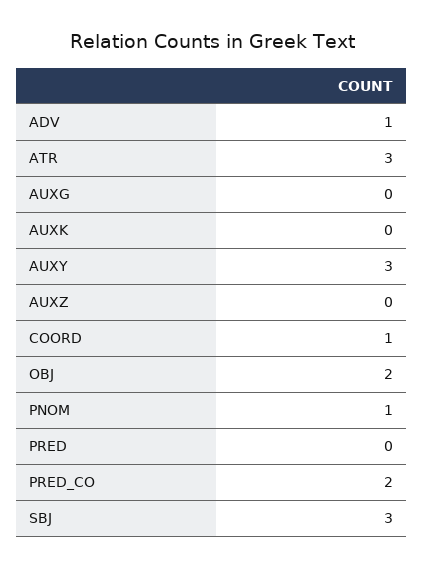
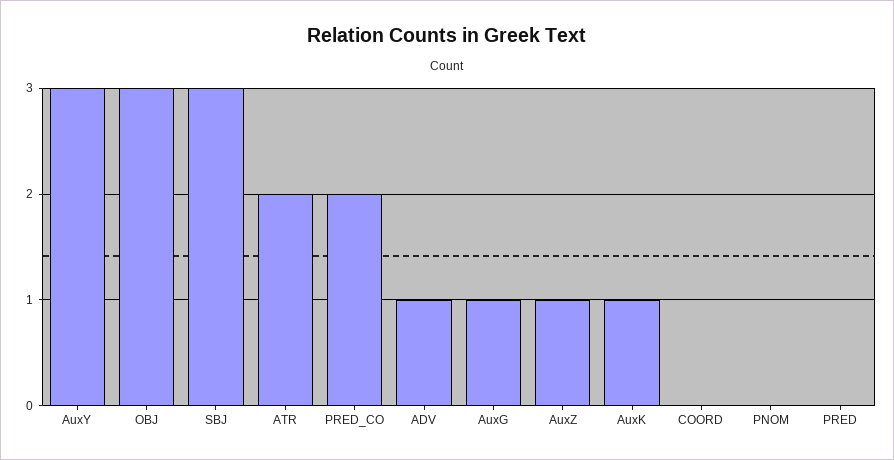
  {
    "ADV": 1,
-   "ATR": 3,
+   "ATR": 2,
-   "AUXG": 0,
+   "AUXG": 1,
-   "AUXK": 0,
+   "AUXK": 1,
    "AUXY": 3,
-   "AUXZ": 0,
+   "AUXZ": 1,
-   "COORD": 1,
+   "COORD": 0,
-   "OBJ": 2,
+   "OBJ": 3,
-   "PNOM": 1,
+   "PNOM": 0,
    "PRED": 0,
    "PRED_CO": 2,
    "SBJ": 3
  }

